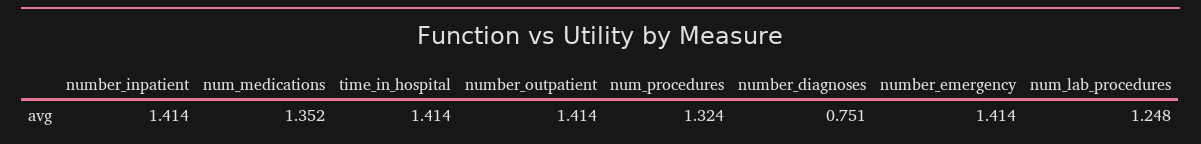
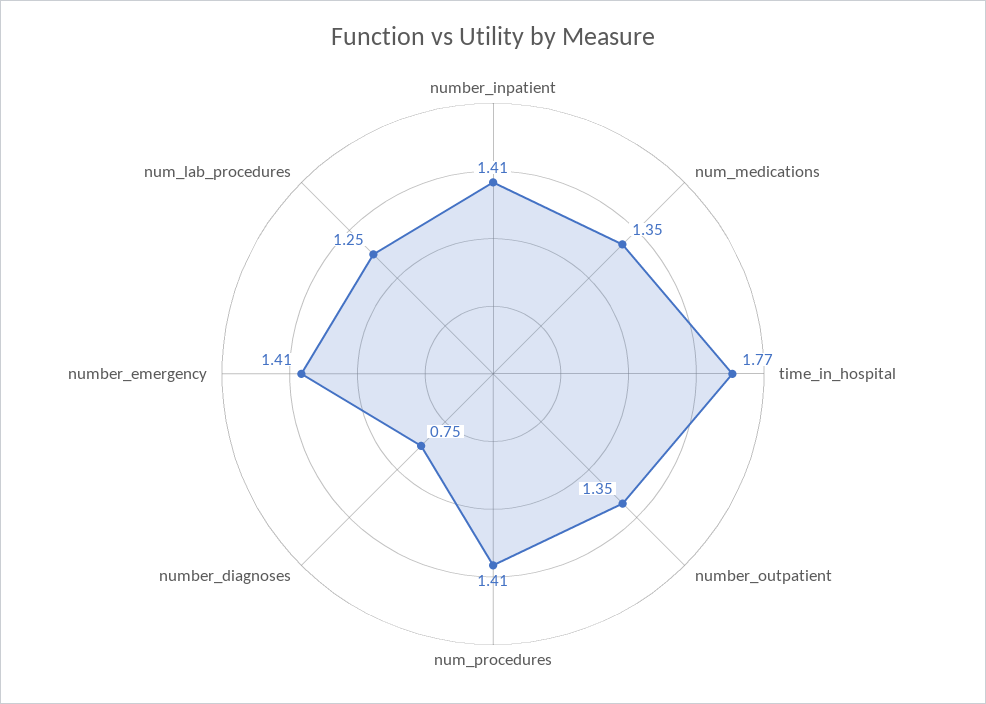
  {
    "number_inpatient": 1.414,
    "num_medications": 1.352,
-   "time_in_hospital": 1.414,
+   "time_in_hospital": 1.77,
-   "number_outpatient": 1.414,
+   "number_outpatient": 1.35,
-   "num_procedures": 1.324,
+   "num_procedures": 1.41,
    "number_diagnoses": 0.751,
    "number_emergency": 1.414,
    "num_lab_procedures": 1.248
  }

